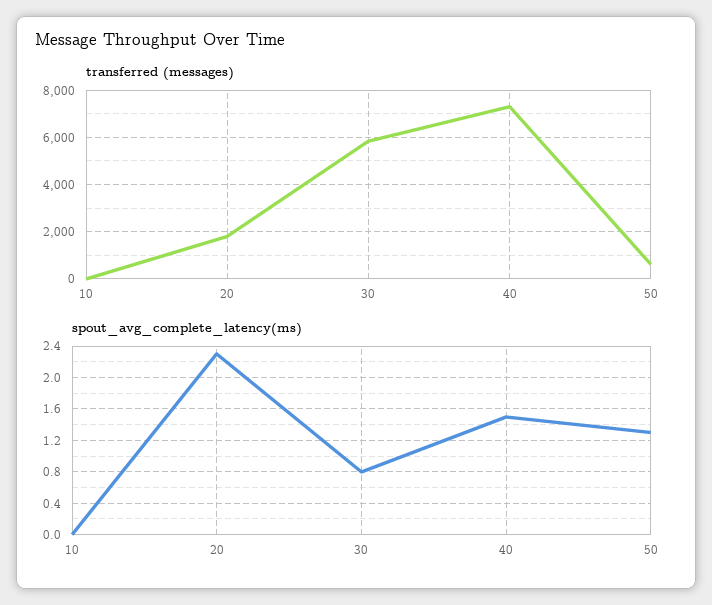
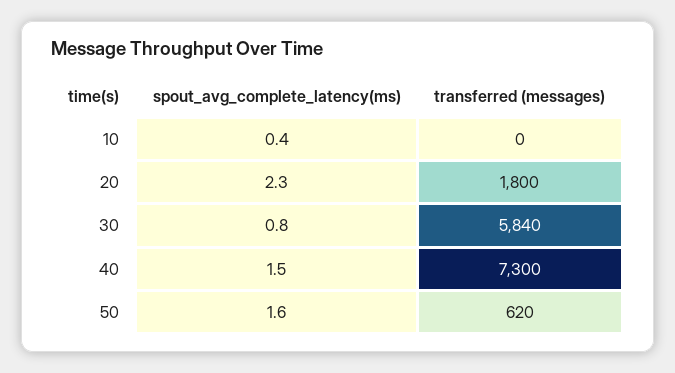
  {
    "transferred (messages)": {
      "10": 0,
      "20": 1800,
      "30": 5840,
      "40": 7300,
      "50": 620
    },
    "spout_avg_complete_latency(ms)": {
-     "10": 0,
+     "10": 0.4,
      "20": 2.3,
      "30": 0.8,
      "40": 1.5,
-     "50": 1.3
+     "50": 1.6
    }
  }

